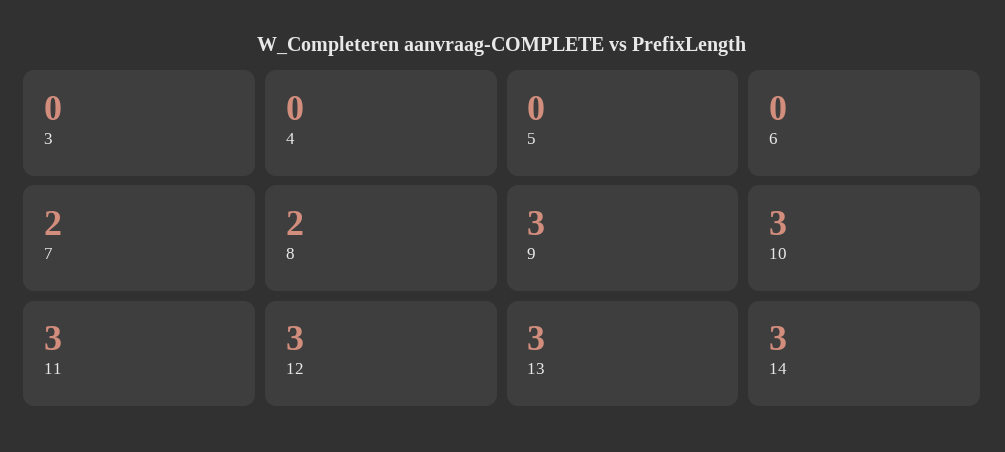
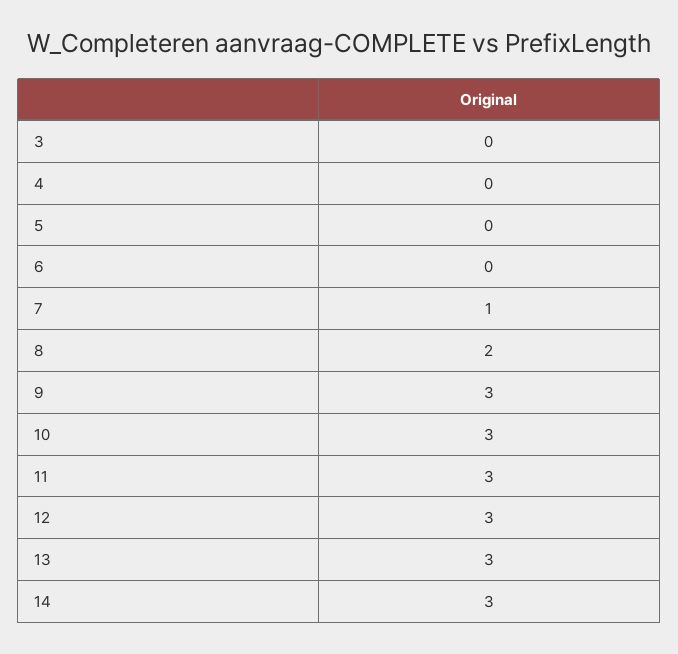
  {
    "3": 0,
    "4": 0,
    "5": 0,
    "6": 0,
-   "7": 2,
+   "7": 1,
    "8": 2,
    "9": 3,
    "10": 3,
    "11": 3,
    "12": 3,
    "13": 3,
    "14": 3
  }

